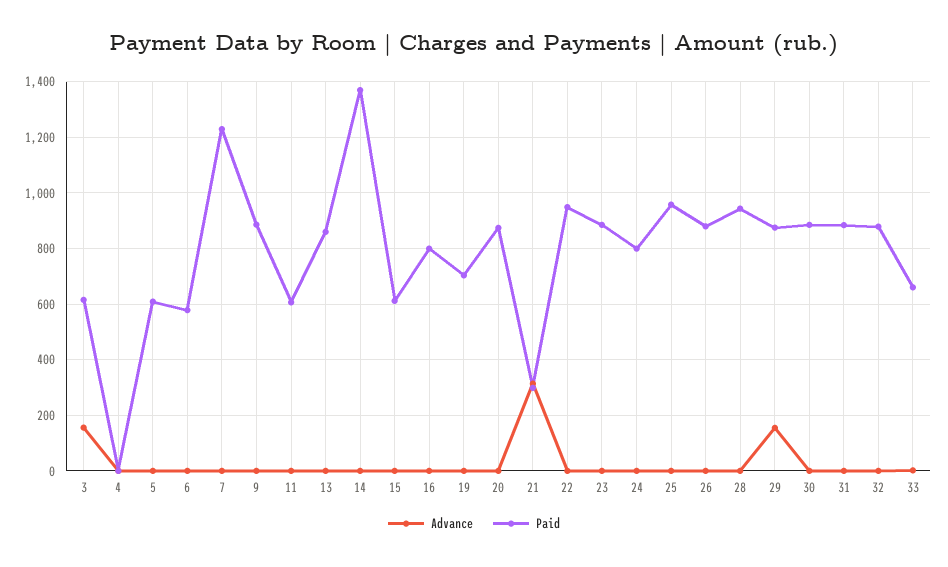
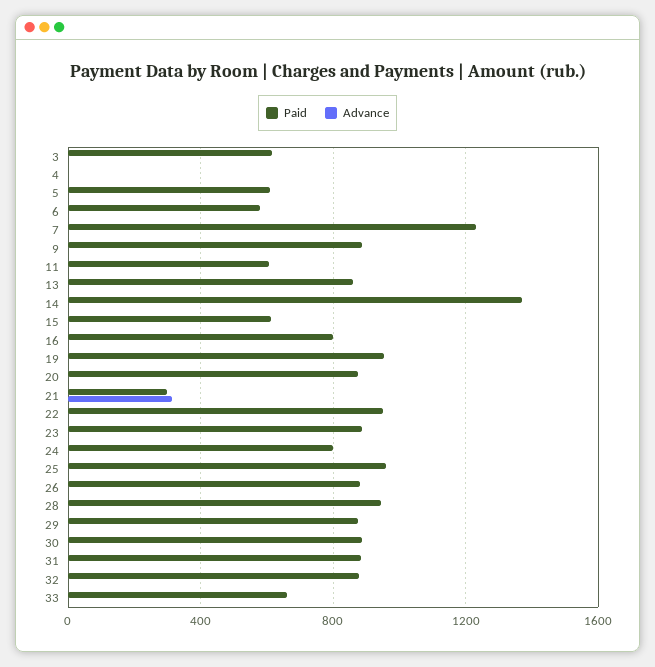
  {
    "Advance": {
-     "3": 150,
+     "3": 0,
      "4": 0,
      "5": 0,
      "6": 0,
      "7": 0,
      "9": 0,
      "11": 0,
      "13": 0,
      "14": 0,
      "15": 0,
      "16": 0,
      "19": 0,
      "20": 0,
      "21": 325,
      "22": 0,
      "23": 0,
      "24": 0,
      "25": 0,
      "26": 0,
      "28": 0,
-     "29": 150,
+     "29": 0,
      "30": 0,
      "31": 0,
      "32": 0,
      "33": 0
    },
    "Paid": {
      "3": 625,
      "4": 0,
      "5": 600,
      "6": 575,
      "7": 1225,
      "9": 875,
      "11": 600,
      "13": 850,
      "14": 1375,
      "15": 600,
      "16": 800,
-     "19": 700,
+     "19": 950,
      "20": 875,
      "21": 300,
      "22": 950,
      "23": 875,
      "24": 800,
      "25": 950,
      "26": 875,
      "28": 950,
      "29": 875,
      "30": 875,
      "31": 875,
      "32": 875,
      "33": 650
    }
  }

